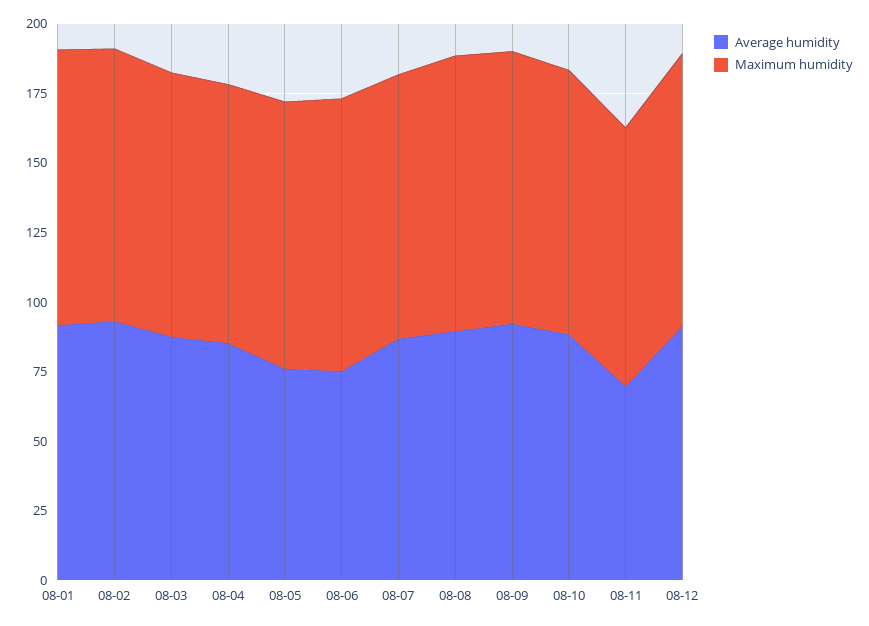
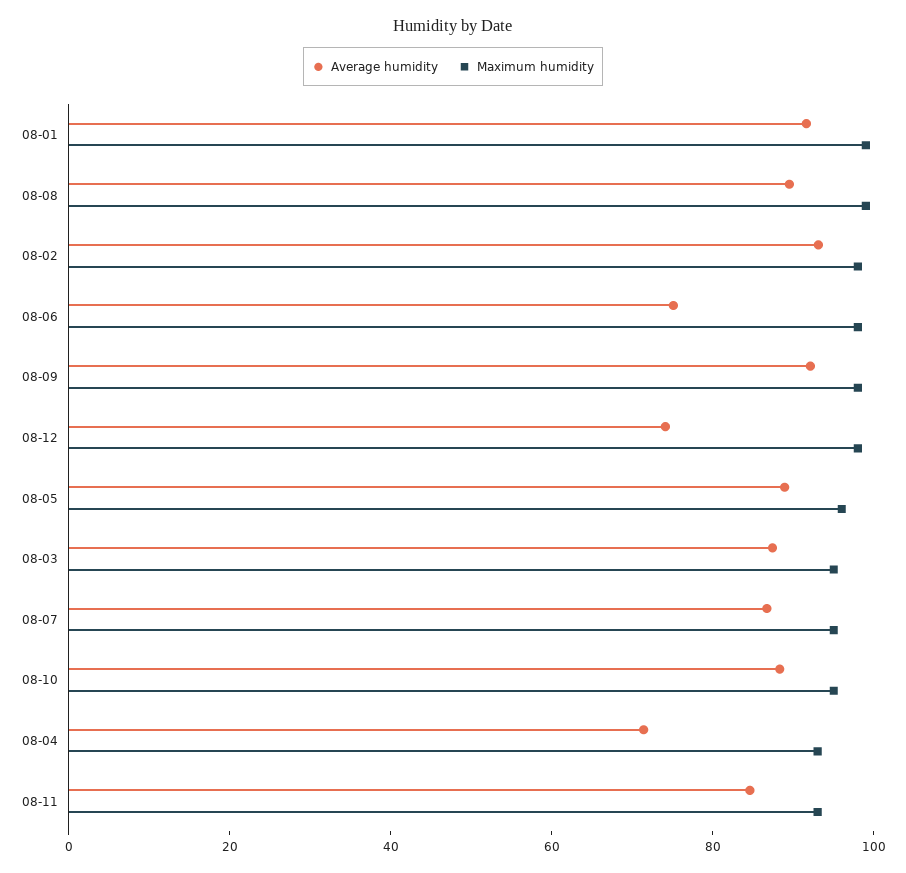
  {
    "Average humidity": {
      "08-01": 90,
      "08-02": 95,
      "08-03": 85,
-     "08-04": 85,
+     "08-04": 70,
-     "08-05": 75,
+     "08-05": 90,
      "08-06": 75,
      "08-07": 85,
      "08-08": 90,
      "08-09": 90,
      "08-10": 90,
-     "08-11": 70,
+     "08-11": 85,
-     "08-12": 90
+     "08-12": 75
    },
    "Maximum humidity": {
      "08-01": 100,
      "08-02": 100,
      "08-03": 95,
      "08-04": 95,
      "08-05": 95,
      "08-06": 100,
      "08-07": 95,
      "08-08": 100,
      "08-09": 100,
      "08-10": 95,
      "08-11": 95,
      "08-12": 100
    }
  }

